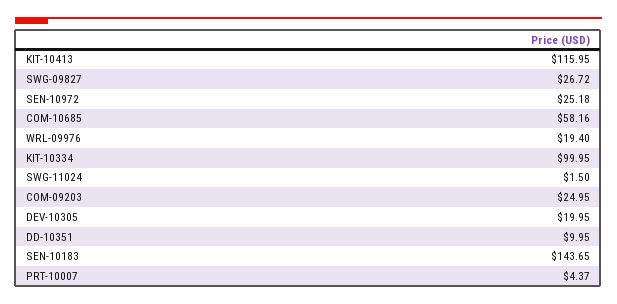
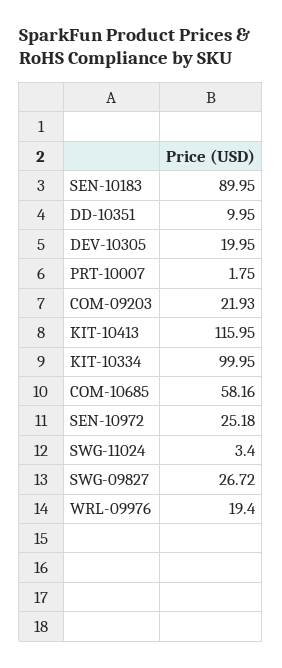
  {
    "KIT-10413": 115.95,
    "SWG-09827": 26.72,
    "SEN-10972": 25.18,
    "COM-10685": 58.16,
    "WRL-09976": 19.4,
    "KIT-10334": 99.95,
-   "SWG-11024": 1.5,
+   "SWG-11024": 3.4,
-   "COM-09203": 24.95,
+   "COM-09203": 21.93,
    "DEV-10305": 19.95,
    "DD-10351": 9.95,
-   "SEN-10183": 143.65,
+   "SEN-10183": 89.95,
-   "PRT-10007": 4.37
+   "PRT-10007": 1.75
  }

